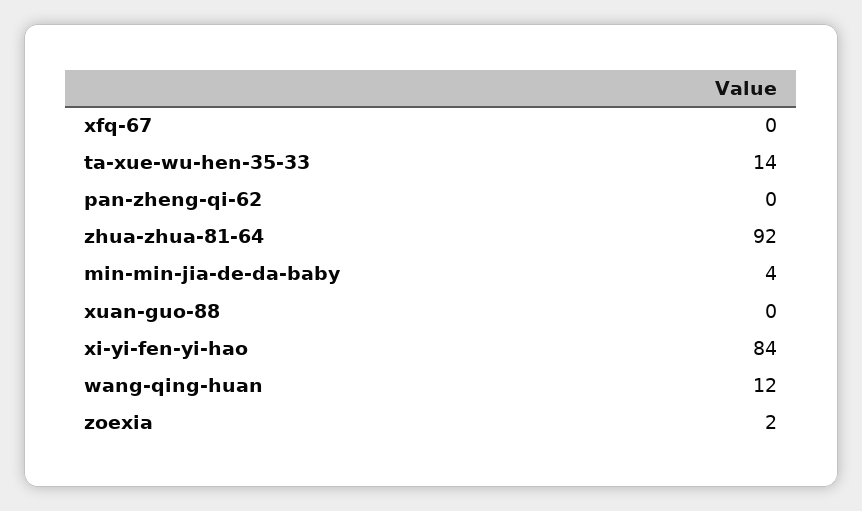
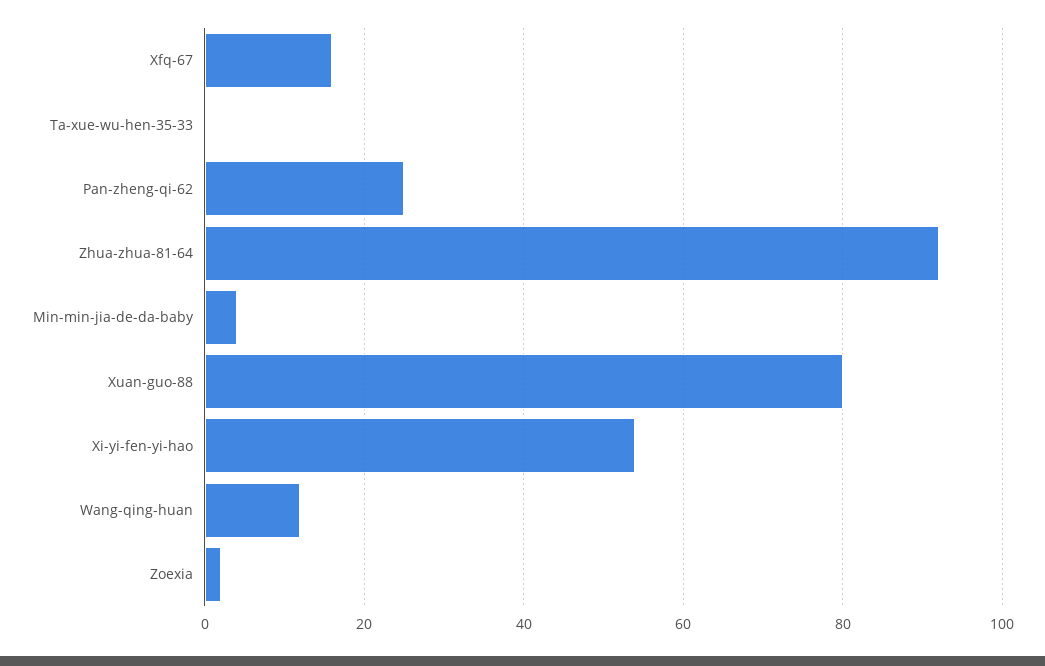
  {
-   "xfq-67": 0,
+   "xfq-67": 15,
-   "ta-xue-wu-hen-35-33": 14,
+   "ta-xue-wu-hen-35-33": 0,
-   "pan-zheng-qi-62": 0,
+   "pan-zheng-qi-62": 25,
    "zhua-zhua-81-64": 92,
    "min-min-jia-de-da-baby": 4,
-   "xuan-guo-88": 0,
+   "xuan-guo-88": 80,
-   "xi-yi-fen-yi-hao": 84,
+   "xi-yi-fen-yi-hao": 55,
    "wang-qing-huan": 12,
    "zoexia": 2
  }

